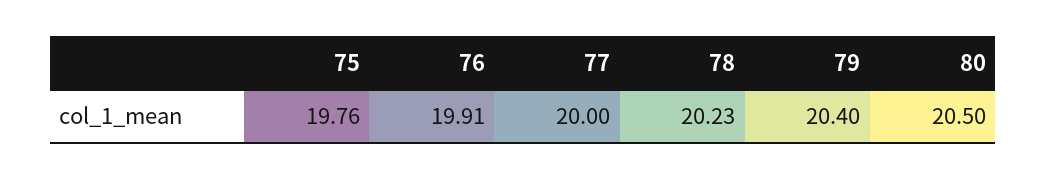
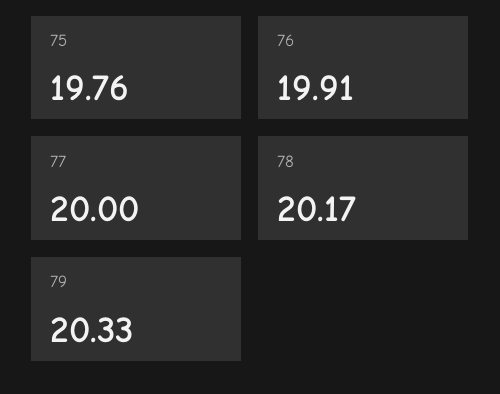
  {
    "75": 19.76,
    "76": 19.91,
    "77": 20,
-   "78": 20.23,
+   "78": 20.17,
-   "79": 20.4,
+   "79": 20.33
-   "80": 20.5
  }

